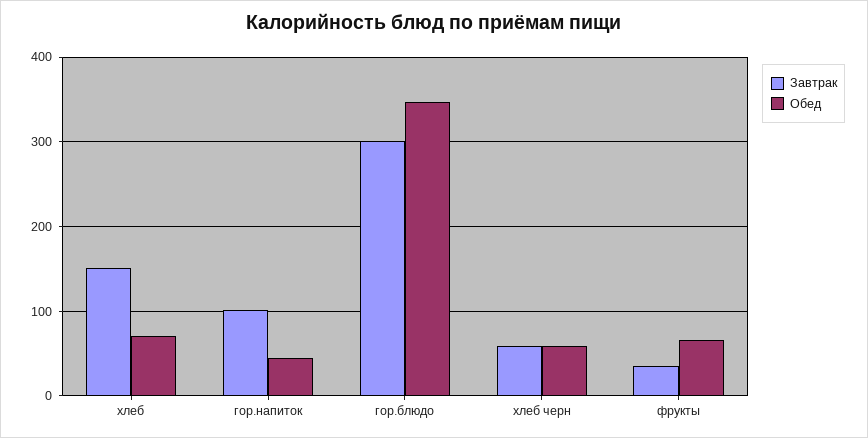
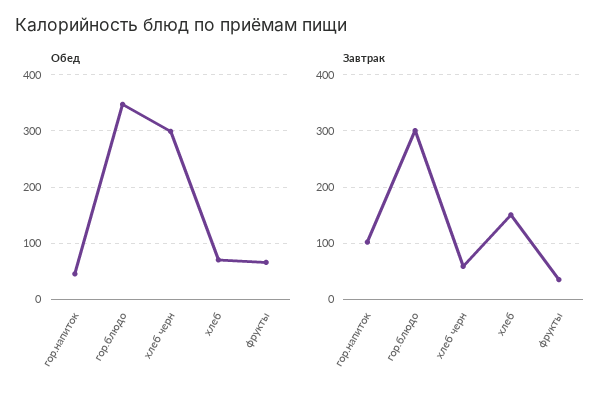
  {
    "Завтрак": {
      "хлеб": 150,
      "гор.напиток": 100,
      "гор.блюдо": 300,
      "хлеб черн": 60,
      "фрукты": 40
    },
    "Обед": {
      "хлеб": 70,
      "гор.напиток": 50,
      "гор.блюдо": 350,
-     "хлеб черн": 60,
+     "хлеб черн": 300,
      "фрукты": 70
    }
  }

